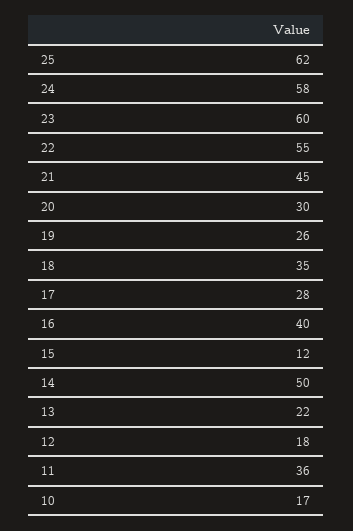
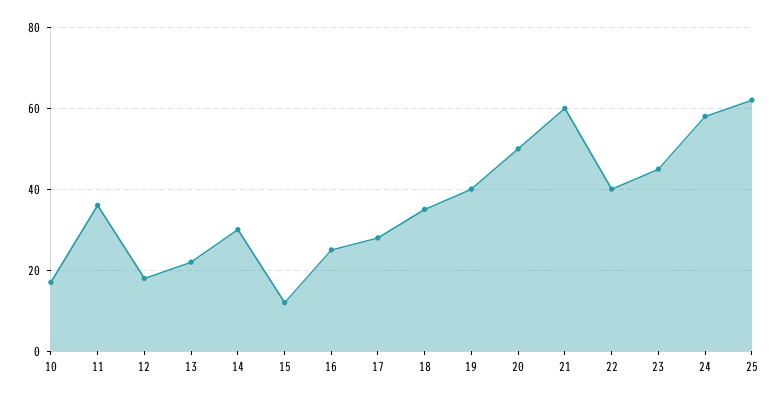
  {
    "25": 62,
    "24": 58,
-   "23": 60,
+   "23": 45,
-   "22": 55,
+   "22": 40,
-   "21": 45,
+   "21": 60,
-   "20": 30,
+   "20": 50,
-   "19": 26,
+   "19": 40,
    "18": 35,
    "17": 28,
-   "16": 40,
+   "16": 25,
    "15": 12,
-   "14": 50,
+   "14": 30,
    "13": 22,
    "12": 18,
    "11": 36,
    "10": 17
  }

